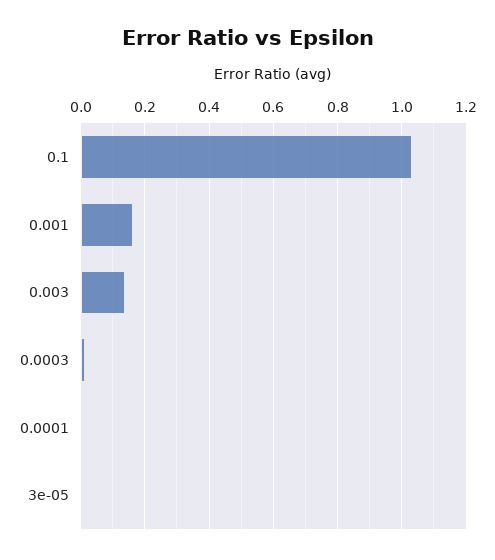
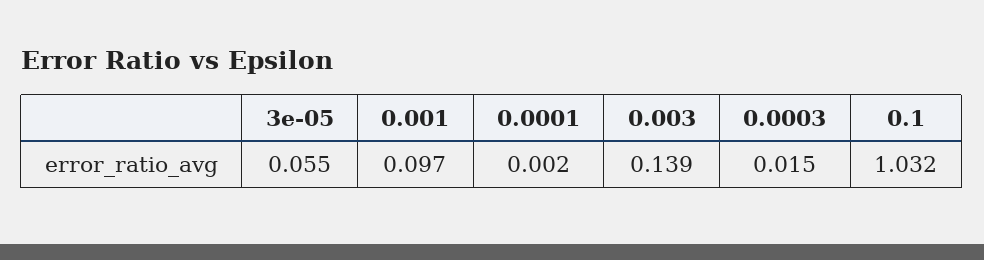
  {
    "0.1": 1.032,
-   "0.001": 0.16,
+   "0.001": 0.097,
    "0.003": 0.139,
    "0.0003": 0.015,
    "0.0001": 0.002,
-   "3e-05": 0
+   "3e-05": 0.055
  }

